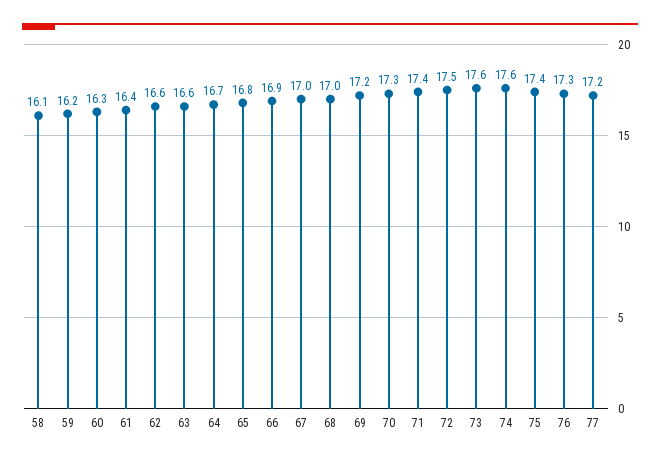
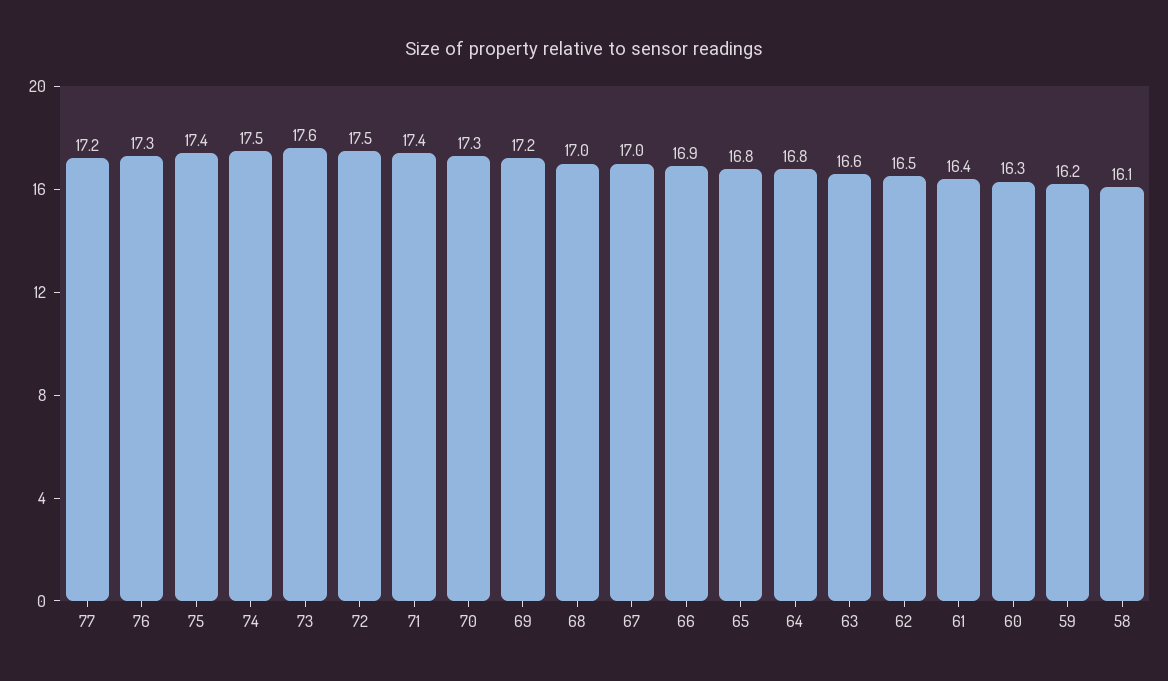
  {
    "58": 16.1,
    "59": 16.2,
    "60": 16.3,
    "61": 16.4,
-   "62": 16.6,
+   "62": 16.5,
    "63": 16.6,
-   "64": 16.7,
+   "64": 16.8,
    "65": 16.8,
    "66": 16.9,
    "67": 17,
    "68": 17,
    "69": 17.2,
    "70": 17.3,
    "71": 17.4,
    "72": 17.5,
    "73": 17.6,
-   "74": 17.6,
+   "74": 17.5,
    "75": 17.4,
    "76": 17.3,
    "77": 17.2
  }

